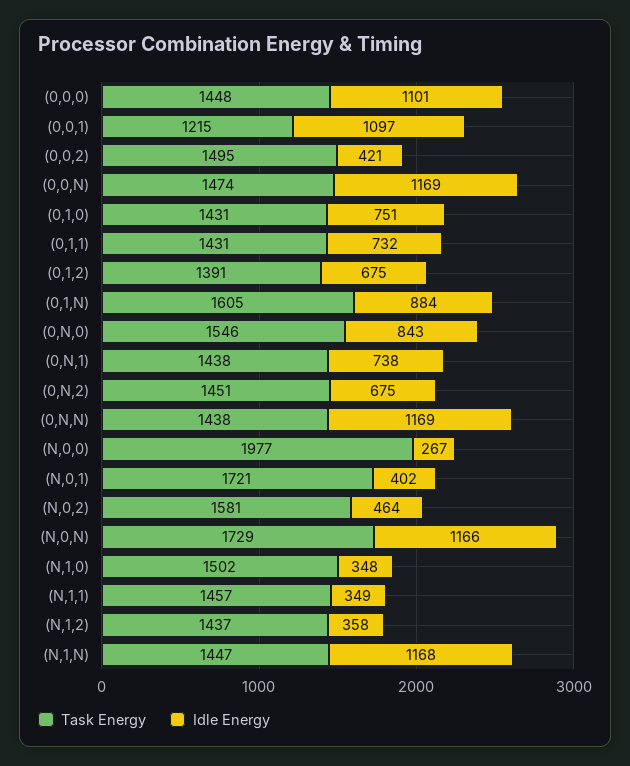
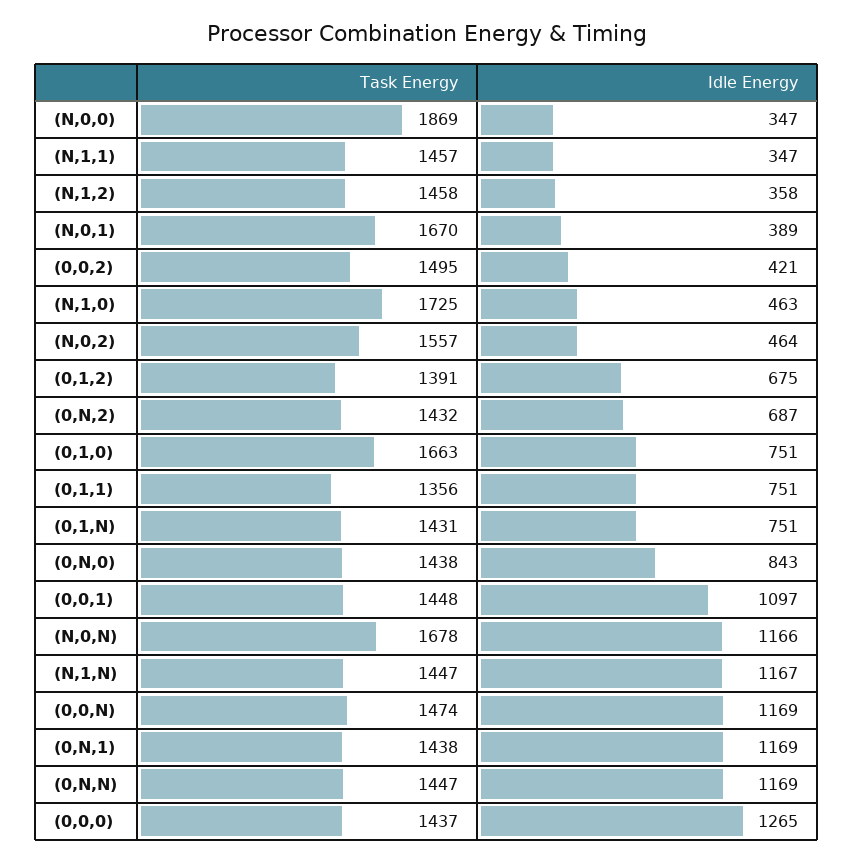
  {
    "Task Energy": {
-     "(0,0,0)": 1448,
+     "(0,0,0)": 1437,
-     "(0,0,1)": 1215,
+     "(0,0,1)": 1448,
      "(0,0,2)": 1495,
      "(0,0,N)": 1474,
-     "(0,1,0)": 1431,
+     "(0,1,0)": 1663,
-     "(0,1,1)": 1431,
+     "(0,1,1)": 1356,
      "(0,1,2)": 1391,
-     "(0,1,N)": 1605,
+     "(0,1,N)": 1431,
-     "(0,N,0)": 1546,
+     "(0,N,0)": 1438,
      "(0,N,1)": 1438,
-     "(0,N,2)": 1451,
+     "(0,N,2)": 1432,
-     "(0,N,N)": 1438,
+     "(0,N,N)": 1447,
-     "(N,0,0)": 1977,
+     "(N,0,0)": 1869,
-     "(N,0,1)": 1721,
+     "(N,0,1)": 1670,
-     "(N,0,2)": 1581,
+     "(N,0,2)": 1557,
-     "(N,0,N)": 1729,
+     "(N,0,N)": 1678,
-     "(N,1,0)": 1502,
+     "(N,1,0)": 1725,
      "(N,1,1)": 1457,
-     "(N,1,2)": 1437,
+     "(N,1,2)": 1458,
      "(N,1,N)": 1447
    },
    "Idle Energy": {
-     "(0,0,0)": 1101,
+     "(0,0,0)": 1265,
      "(0,0,1)": 1097,
      "(0,0,2)": 421,
      "(0,0,N)": 1169,
      "(0,1,0)": 751,
-     "(0,1,1)": 732,
+     "(0,1,1)": 751,
      "(0,1,2)": 675,
-     "(0,1,N)": 884,
+     "(0,1,N)": 751,
      "(0,N,0)": 843,
-     "(0,N,1)": 738,
+     "(0,N,1)": 1169,
-     "(0,N,2)": 675,
+     "(0,N,2)": 687,
      "(0,N,N)": 1169,
-     "(N,0,0)": 267,
+     "(N,0,0)": 347,
-     "(N,0,1)": 402,
+     "(N,0,1)": 389,
      "(N,0,2)": 464,
      "(N,0,N)": 1166,
-     "(N,1,0)": 348,
+     "(N,1,0)": 463,
-     "(N,1,1)": 349,
+     "(N,1,1)": 347,
      "(N,1,2)": 358,
-     "(N,1,N)": 1168
+     "(N,1,N)": 1167
    }
  }

